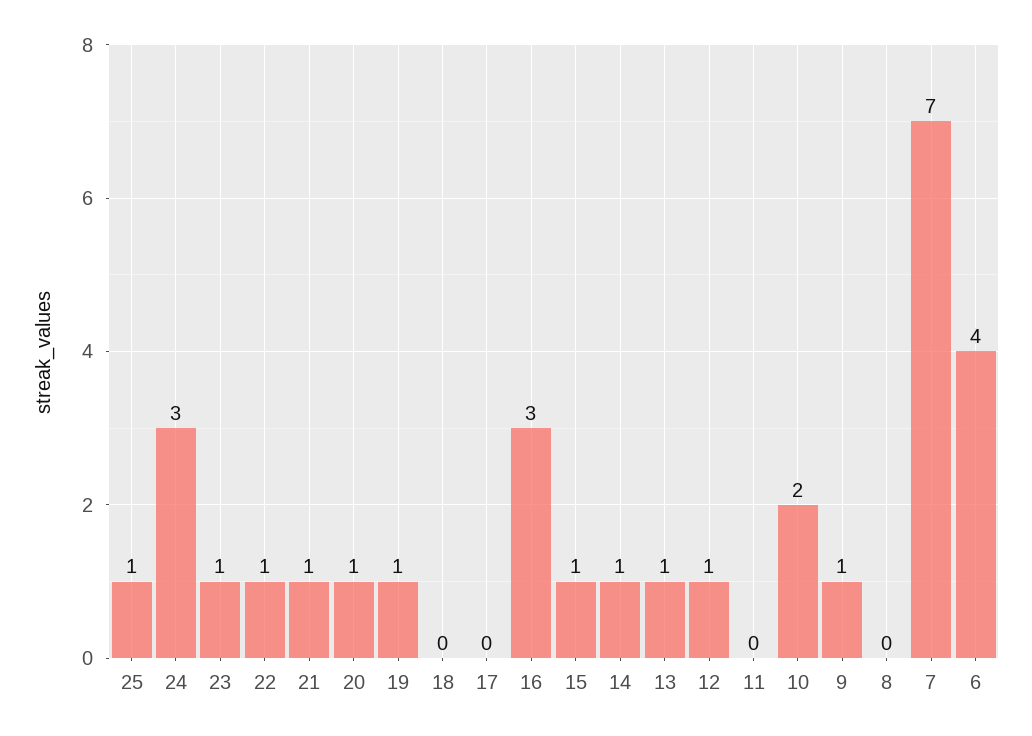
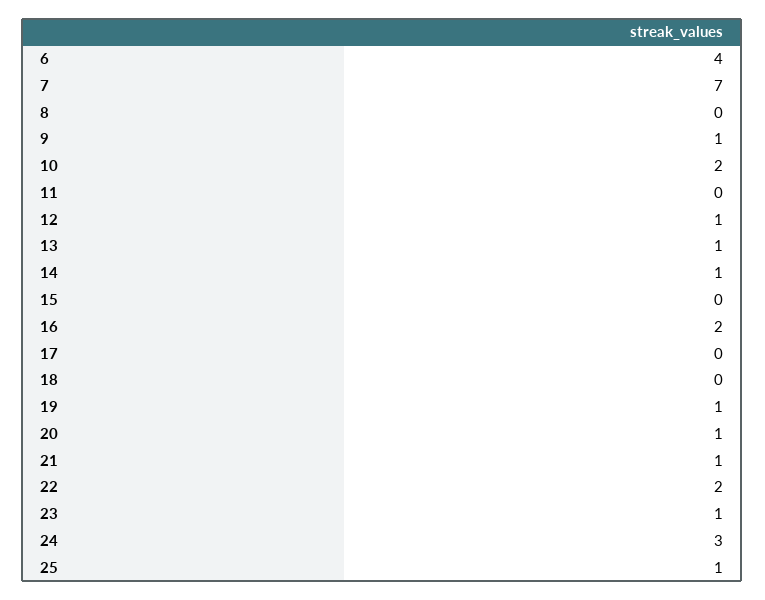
  {
    "25": 1,
    "24": 3,
    "23": 1,
-   "22": 1,
+   "22": 2,
    "21": 1,
    "20": 1,
    "19": 1,
    "18": 0,
    "17": 0,
-   "16": 3,
+   "16": 2,
-   "15": 1,
+   "15": 0,
    "14": 1,
    "13": 1,
    "12": 1,
    "11": 0,
    "10": 2,
    "9": 1,
    "8": 0,
    "7": 7,
    "6": 4
  }

